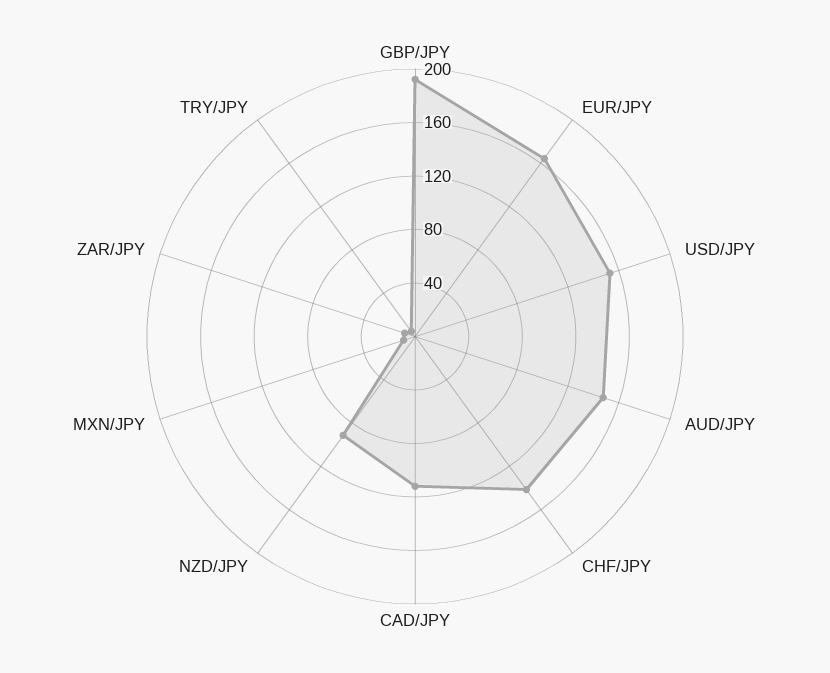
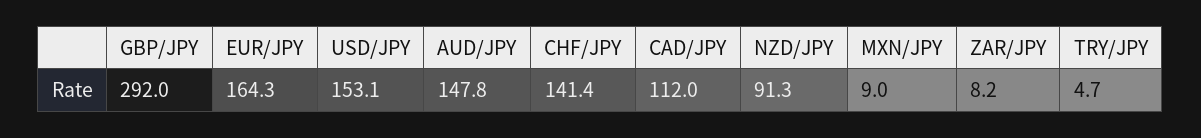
  {
-   "GBP/JPY": 190,
+   "GBP/JPY": 292,
    "EUR/JPY": 164.3,
    "USD/JPY": 153.1,
    "AUD/JPY": 147.8,
    "CHF/JPY": 141.4,
    "CAD/JPY": 112,
    "NZD/JPY": 91.3,
    "MXN/JPY": 9,
    "ZAR/JPY": 8.2,
    "TRY/JPY": 4.7
  }

